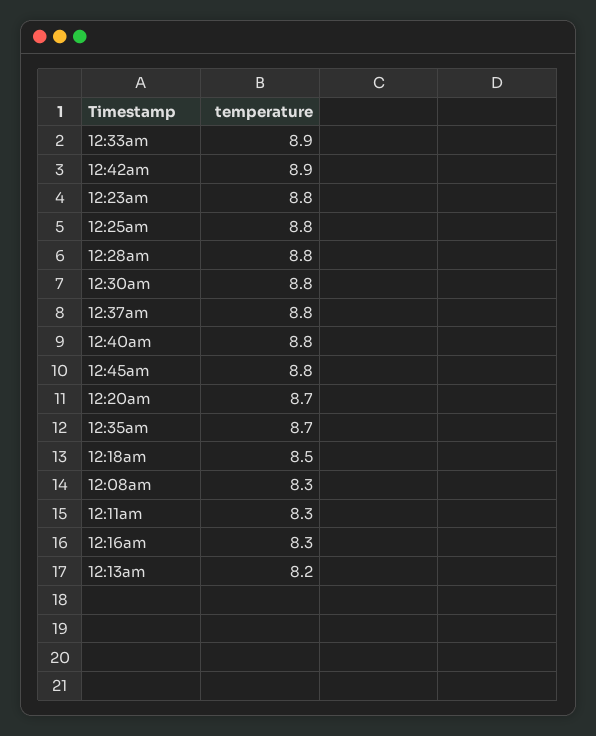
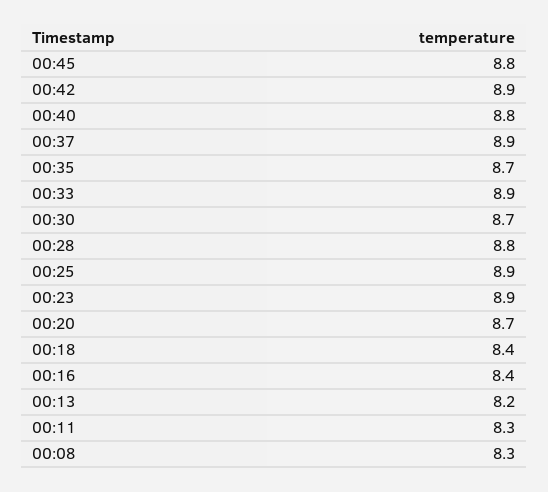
  {
    "12:33am": 8.9,
    "12:42am": 8.9,
-   "12:23am": 8.8,
+   "12:23am": 8.9,
-   "12:25am": 8.8,
+   "12:25am": 8.9,
    "12:28am": 8.8,
-   "12:30am": 8.8,
+   "12:30am": 8.7,
-   "12:37am": 8.8,
+   "12:37am": 8.9,
    "12:40am": 8.8,
    "12:45am": 8.8,
    "12:20am": 8.7,
    "12:35am": 8.7,
-   "12:18am": 8.5,
+   "12:18am": 8.4,
    "12:08am": 8.3,
    "12:11am": 8.3,
-   "12:16am": 8.3,
+   "12:16am": 8.4,
    "12:13am": 8.2
  }

